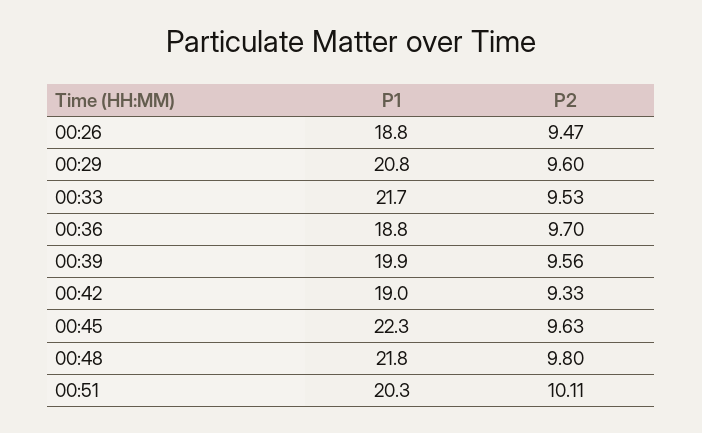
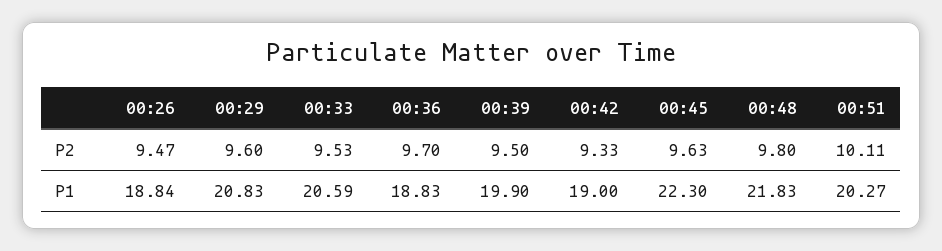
  {
    "P1": {
      "00:26": 18.84,
      "00:29": 20.83,
-     "00:33": 21.7,
+     "00:33": 20.59,
      "00:36": 18.83,
      "00:39": 19.9,
      "00:42": 19,
      "00:45": 22.3,
      "00:48": 21.83,
      "00:51": 20.27
    },
    "P2": {
      "00:26": 9.47,
      "00:29": 9.6,
      "00:33": 9.53,
      "00:36": 9.7,
-     "00:39": 9.56,
+     "00:39": 9.5,
      "00:42": 9.33,
      "00:45": 9.63,
      "00:48": 9.8,
      "00:51": 10.11
    }
  }

